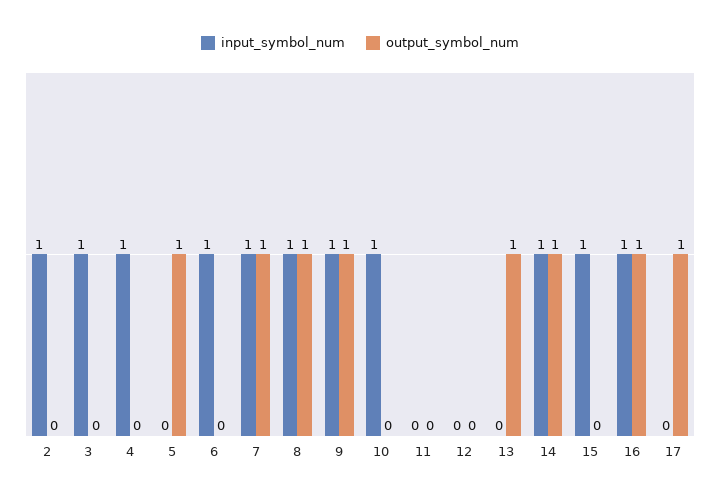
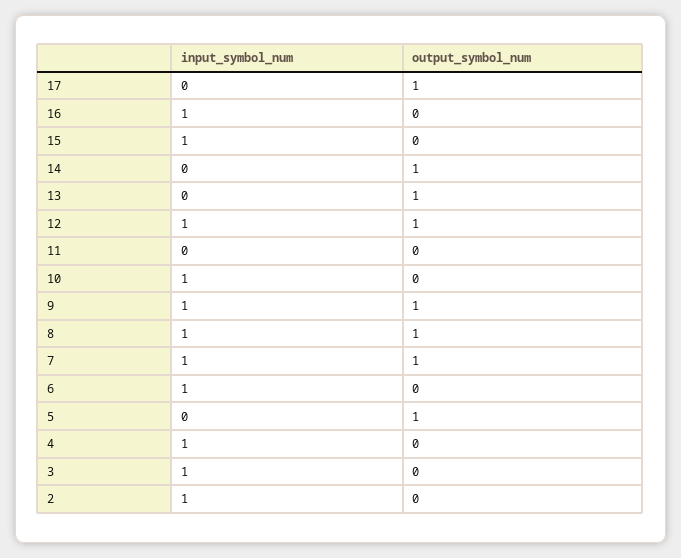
  {
    "input_symbol_num": {
      "2": 1,
      "3": 1,
      "4": 1,
      "5": 0,
      "6": 1,
      "7": 1,
      "8": 1,
      "9": 1,
      "10": 1,
      "11": 0,
-     "12": 0,
+     "12": 1,
      "13": 0,
-     "14": 1,
+     "14": 0,
      "15": 1,
      "16": 1,
      "17": 0
    },
    "output_symbol_num": {
      "2": 0,
      "3": 0,
      "4": 0,
      "5": 1,
      "6": 0,
      "7": 1,
      "8": 1,
      "9": 1,
      "10": 0,
      "11": 0,
-     "12": 0,
+     "12": 1,
      "13": 1,
      "14": 1,
      "15": 0,
-     "16": 1,
+     "16": 0,
      "17": 1
    }
  }

